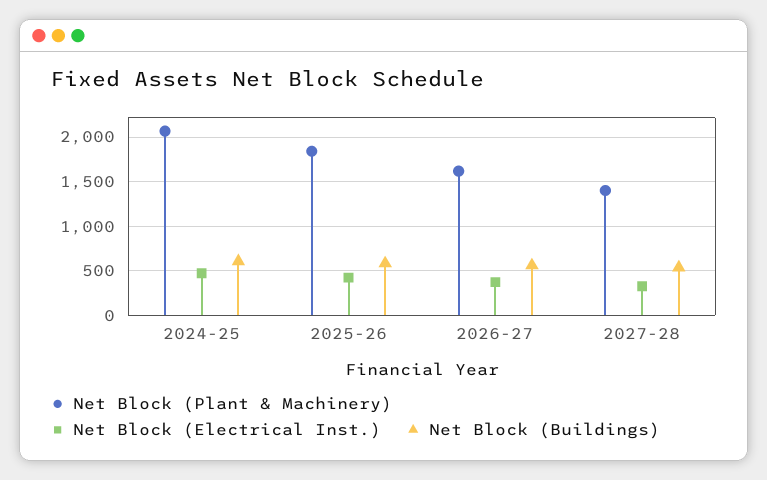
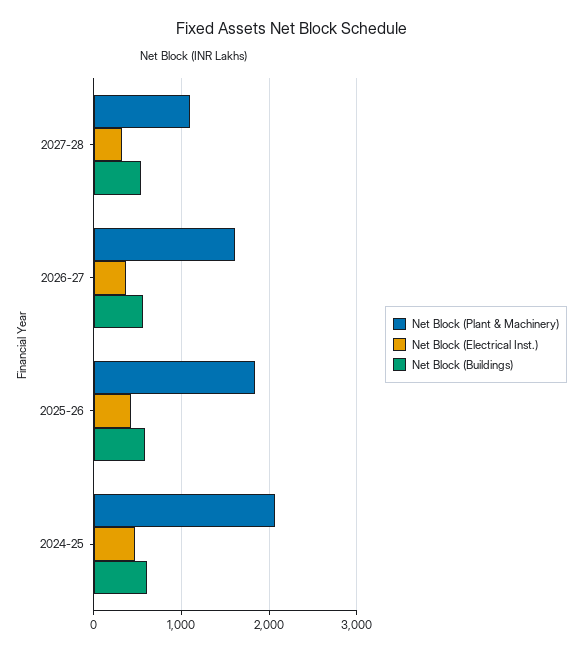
  {
    "Net Block (Plant & Machinery)": {
      "2024-25": 2100,
      "2025-26": 1800,
      "2026-27": 1600,
-     "2027-28": 1400
+     "2027-28": 1100
    },
    "Net Block (Electrical Inst.)": {
      "2024-25": 500,
      "2025-26": 400,
      "2026-27": 400,
      "2027-28": 300
    },
    "Net Block (Buildings)": {
      "2024-25": 600,
      "2025-26": 600,
      "2026-27": 600,
      "2027-28": 500
    }
  }

